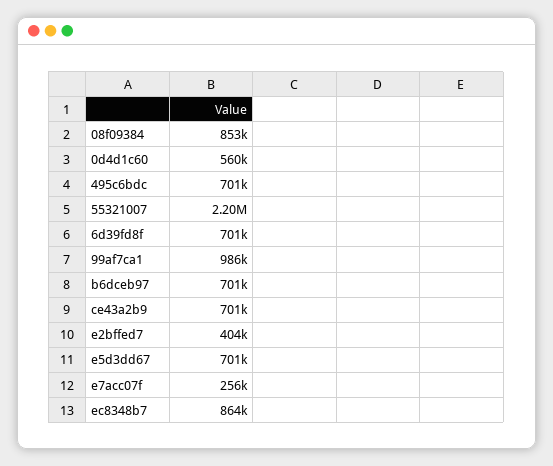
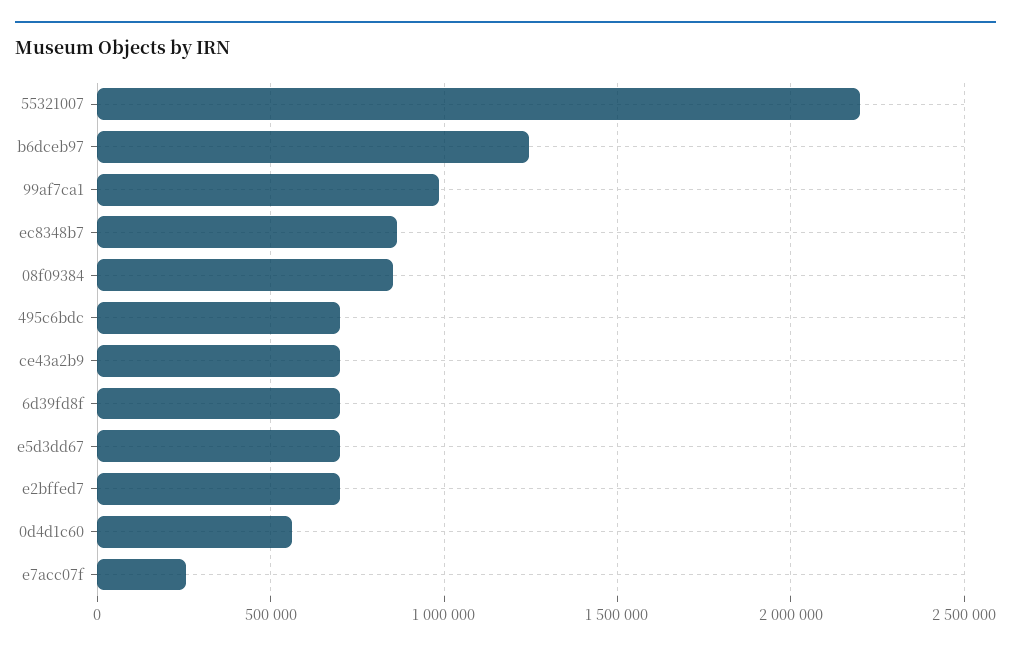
  {
    "08f09384": 853000,
    "0d4d1c60": 560000,
    "495c6bdc": 701000,
    "55321007": 2200000,
    "6d39fd8f": 701000,
    "99af7ca1": 986000,
-   "b6dceb97": 701000,
+   "b6dceb97": 1250000,
    "ce43a2b9": 701000,
-   "e2bffed7": 404000,
+   "e2bffed7": 700000,
    "e5d3dd67": 701000,
    "e7acc07f": 256000,
    "ec8348b7": 864000
  }

